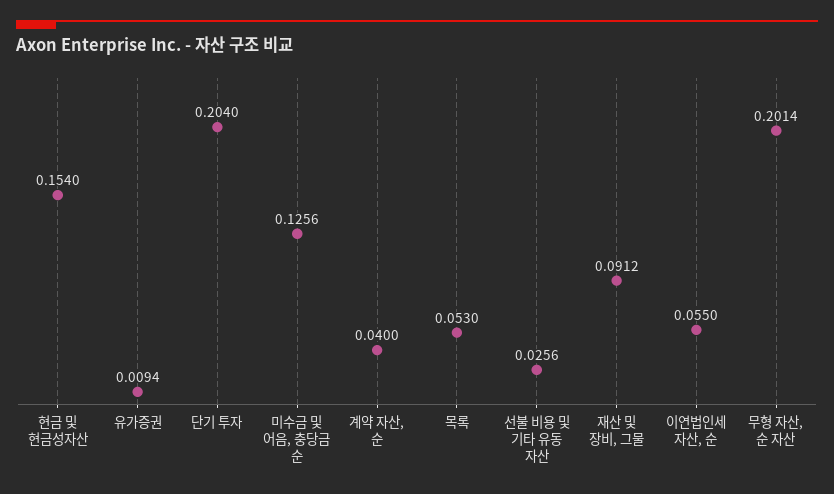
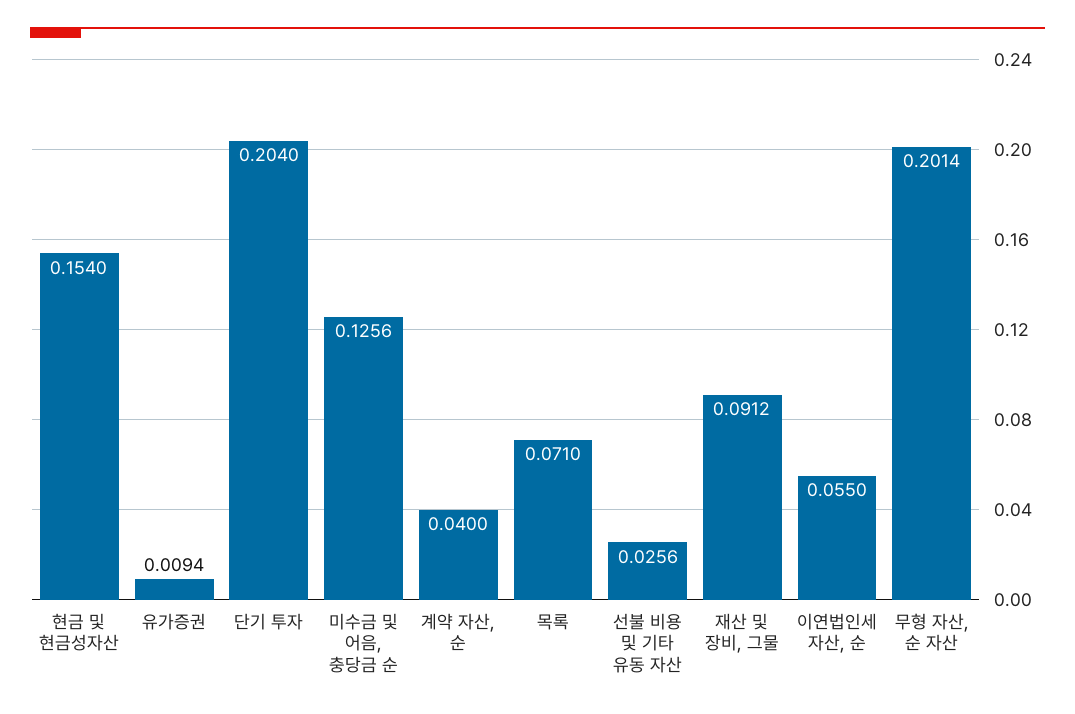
  {
    "현금 및 현금성자산": 0.154,
    "유가증권": 0.0094,
    "단기 투자": 0.204,
    "미수금 및 어음, 충당금 순": 0.1256,
    "계약 자산, 순": 0.04,
-   "목록": 0.053,
+   "목록": 0.071,
    "선불 비용 및 기타 유동 자산": 0.0256,
    "재산 및 장비, 그물": 0.0912,
    "이연법인세 자산, 순": 0.055,
    "무형 자산, 순 자산": 0.2014
  }

